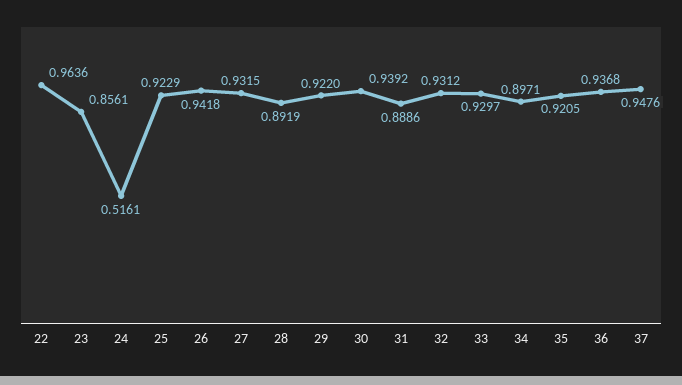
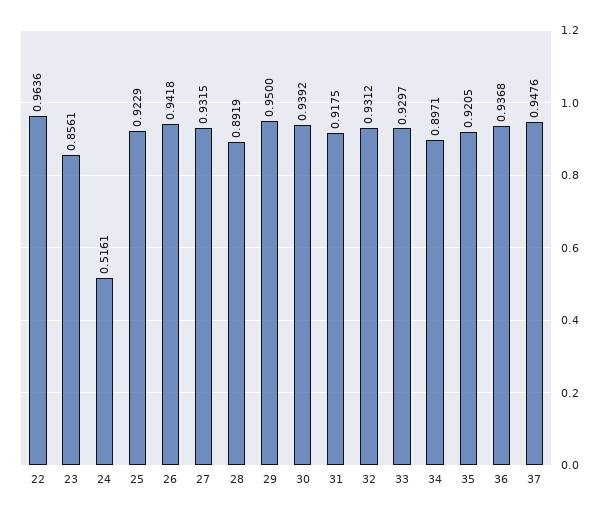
  {
    "22": 0.9636,
    "23": 0.8561,
    "24": 0.5161,
    "25": 0.9229,
    "26": 0.9418,
    "27": 0.9315,
    "28": 0.8919,
-   "29": 0.922,
+   "29": 0.95,
    "30": 0.9392,
-   "31": 0.8886,
+   "31": 0.9175,
    "32": 0.9312,
    "33": 0.9297,
    "34": 0.8971,
    "35": 0.9205,
    "36": 0.9368,
    "37": 0.9476
  }

